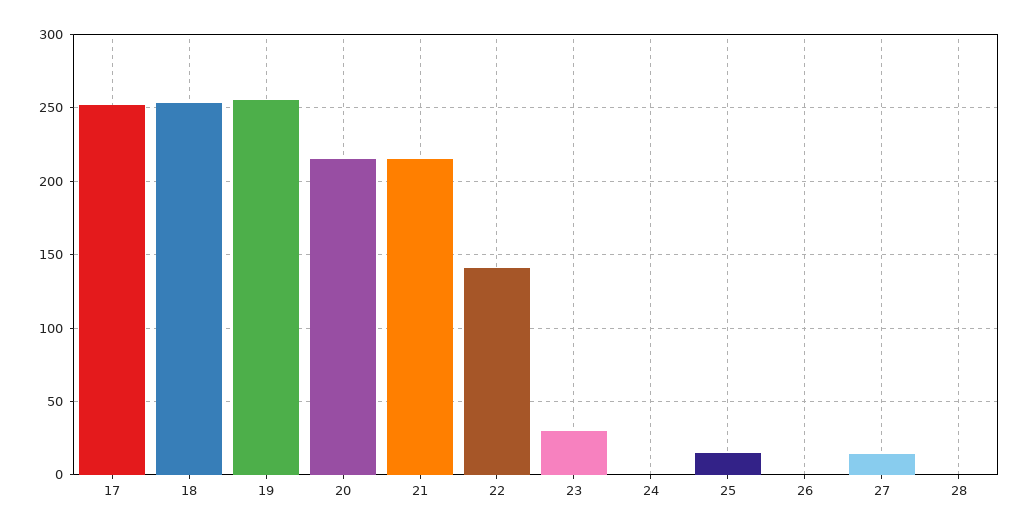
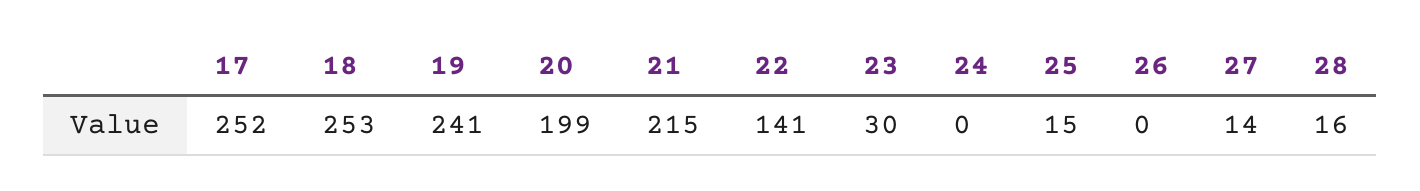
  {
    "17": 252,
    "18": 253,
-   "19": 255,
+   "19": 241,
-   "20": 215,
+   "20": 199,
    "21": 215,
    "22": 141,
    "23": 30,
    "24": 0,
    "25": 15,
    "26": 0,
    "27": 14,
-   "28": 0
+   "28": 16
  }

